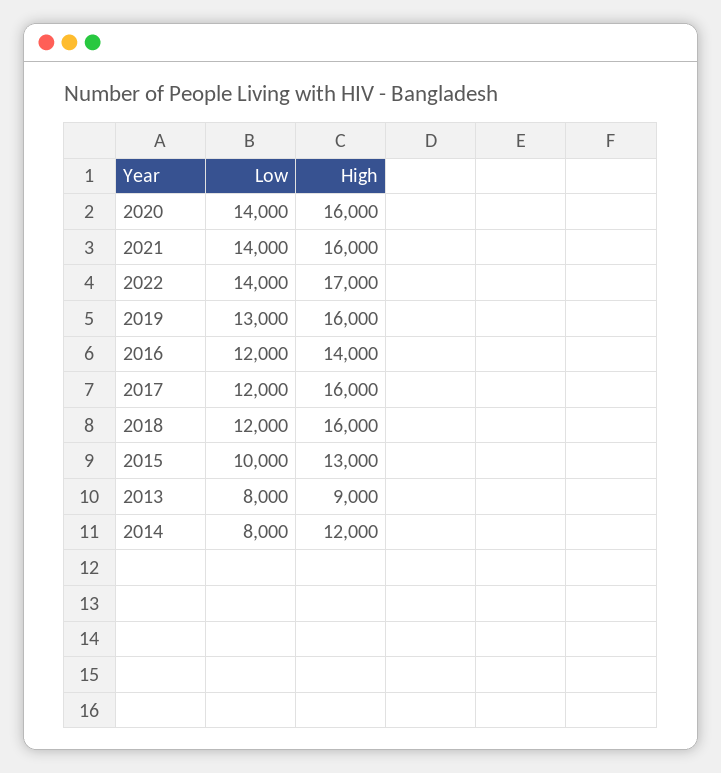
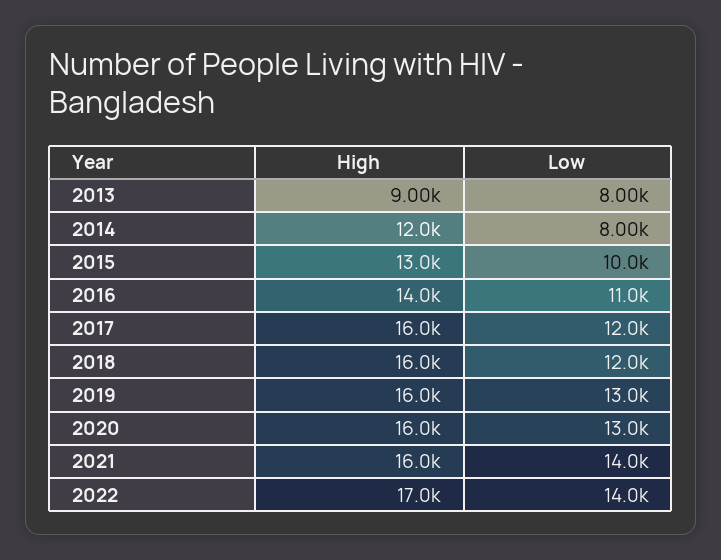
  {
    "Low": {
-     "2020": 14000,
+     "2020": 13000,
      "2021": 14000,
      "2022": 14000,
      "2019": 13000,
-     "2016": 12000,
+     "2016": 11000,
      "2017": 12000,
      "2018": 12000,
      "2015": 10000,
      "2013": 8000,
      "2014": 8000
    },
    "High": {
      "2020": 16000,
      "2021": 16000,
      "2022": 17000,
      "2019": 16000,
      "2016": 14000,
      "2017": 16000,
      "2018": 16000,
      "2015": 13000,
      "2013": 9000,
      "2014": 12000
    }
  }

